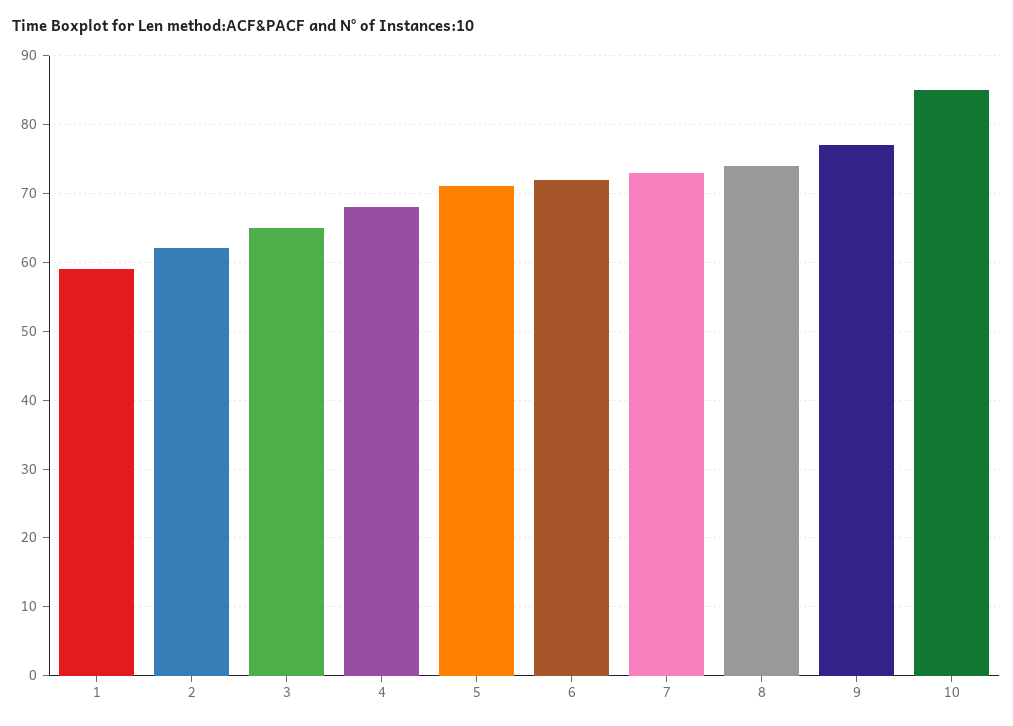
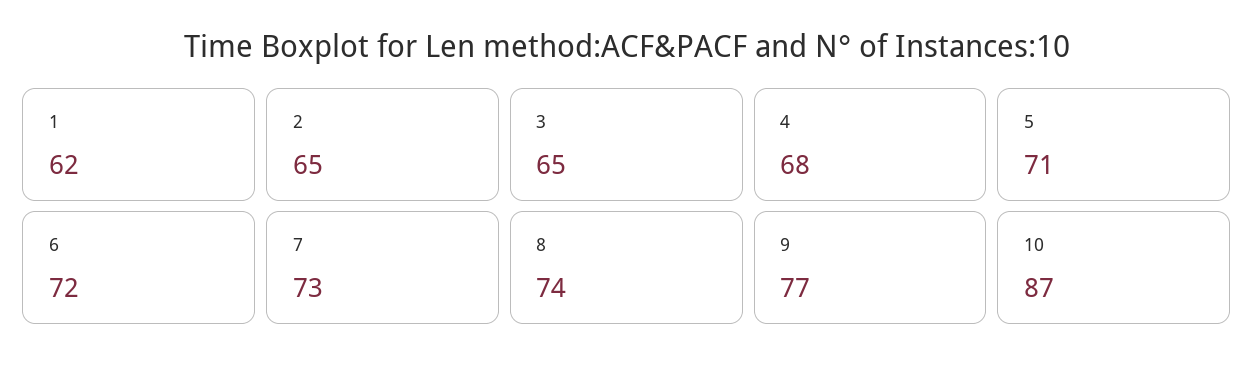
  {
-   "1": 59,
+   "1": 62,
-   "2": 62,
+   "2": 65,
    "3": 65,
    "4": 68,
    "5": 71,
    "6": 72,
    "7": 73,
    "8": 74,
    "9": 77,
-   "10": 85
+   "10": 87
  }

